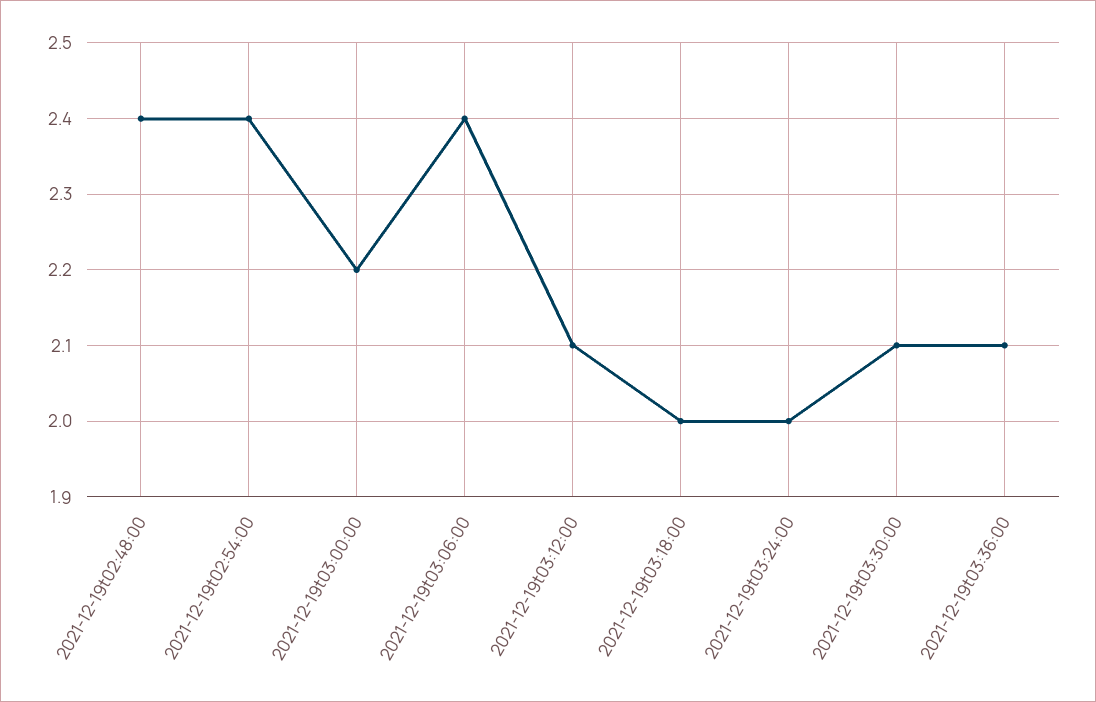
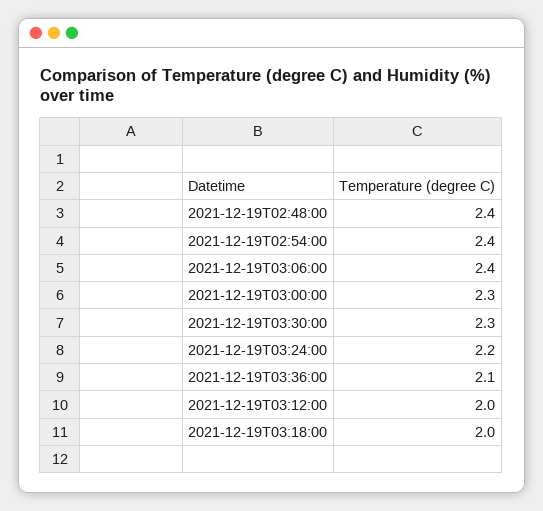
  {
    "2021-12-19t02:48:00": 2.4,
    "2021-12-19t02:54:00": 2.4,
-   "2021-12-19t03:00:00": 2.2,
+   "2021-12-19t03:00:00": 2.3,
    "2021-12-19t03:06:00": 2.4,
-   "2021-12-19t03:12:00": 2.1,
+   "2021-12-19t03:12:00": 2,
    "2021-12-19t03:18:00": 2,
-   "2021-12-19t03:24:00": 2,
+   "2021-12-19t03:24:00": 2.2,
-   "2021-12-19t03:30:00": 2.1,
+   "2021-12-19t03:30:00": 2.3,
    "2021-12-19t03:36:00": 2.1
  }

